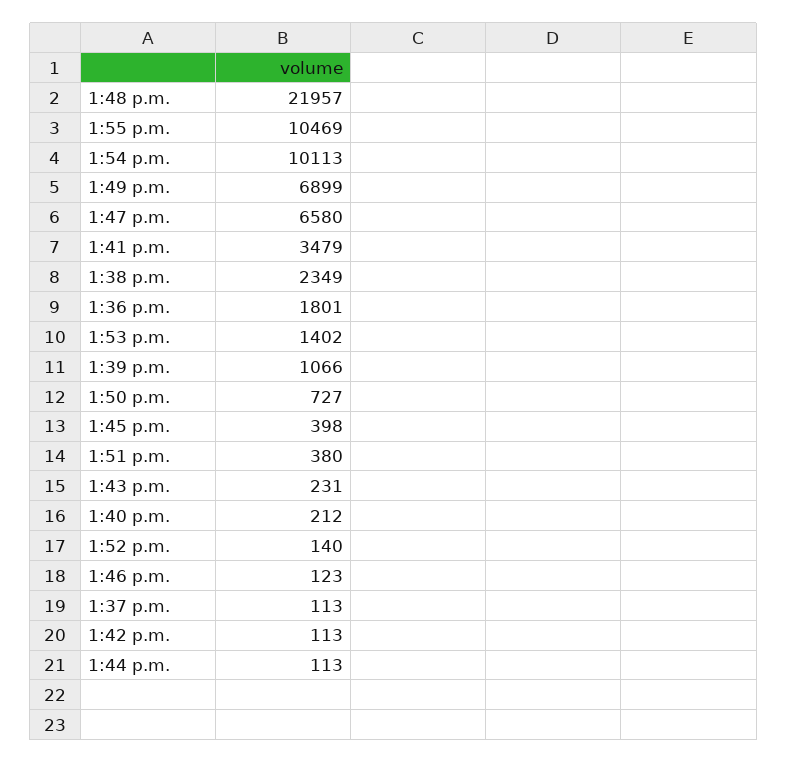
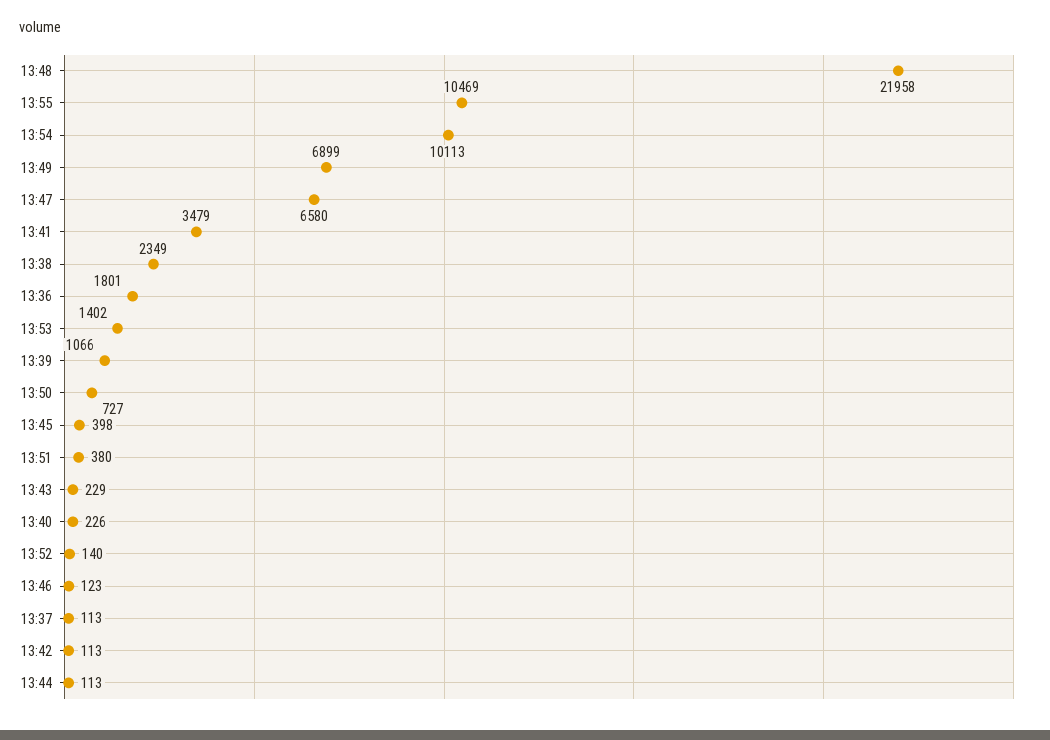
  {
-   "1:48 p.m.": 21957,
+   "1:48 p.m.": 21958,
    "1:55 p.m.": 10469,
    "1:54 p.m.": 10113,
    "1:49 p.m.": 6899,
    "1:47 p.m.": 6580,
    "1:41 p.m.": 3479,
    "1:38 p.m.": 2349,
    "1:36 p.m.": 1801,
    "1:53 p.m.": 1402,
    "1:39 p.m.": 1066,
    "1:50 p.m.": 727,
    "1:45 p.m.": 398,
    "1:51 p.m.": 380,
-   "1:43 p.m.": 231,
+   "1:43 p.m.": 229,
-   "1:40 p.m.": 212,
+   "1:40 p.m.": 226,
    "1:52 p.m.": 140,
    "1:46 p.m.": 123,
    "1:37 p.m.": 113,
    "1:42 p.m.": 113,
    "1:44 p.m.": 113
  }

